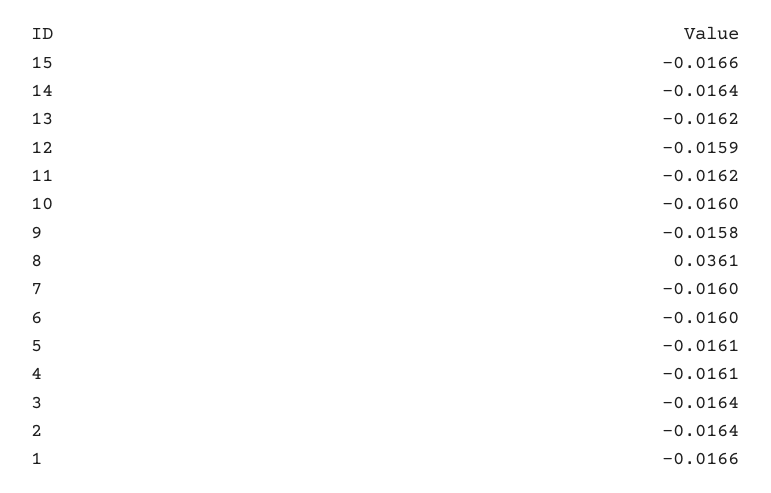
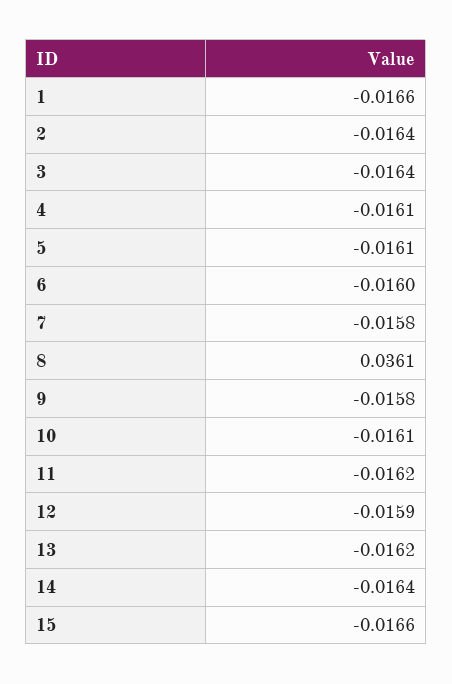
  {
    "15": -0.0166,
    "14": -0.0164,
    "13": -0.0162,
    "12": -0.0159,
    "11": -0.0162,
-   "10": -0.016,
+   "10": -0.0161,
    "9": -0.0158,
    "8": 0.0361,
-   "7": -0.016,
+   "7": -0.0158,
    "6": -0.016,
    "5": -0.0161,
    "4": -0.0161,
    "3": -0.0164,
    "2": -0.0164,
    "1": -0.0166
  }

